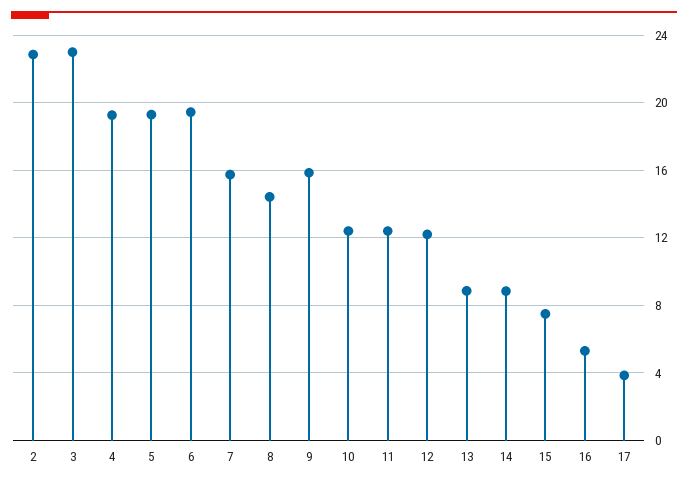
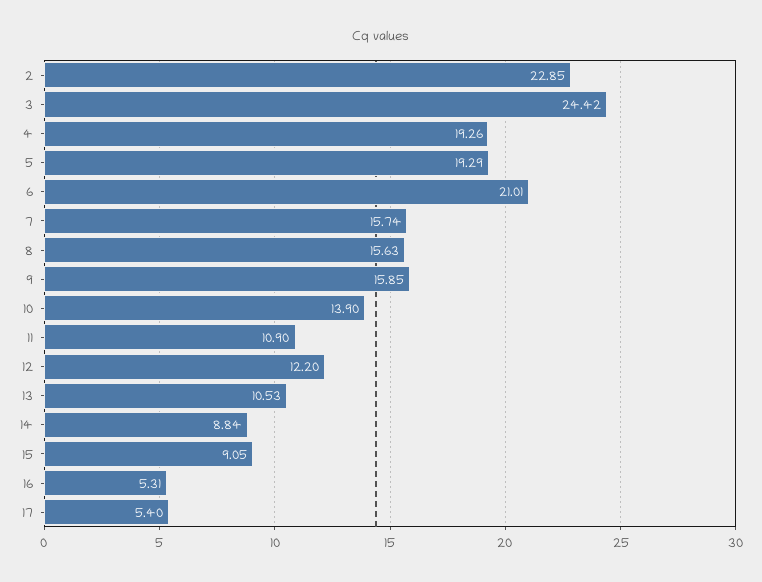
  {
    "2": 22.85,
-   "3": 23,
+   "3": 24.42,
    "4": 19.26,
    "5": 19.29,
-   "6": 19.5,
+   "6": 21.01,
    "7": 15.74,
-   "8": 14.5,
+   "8": 15.63,
    "9": 15.85,
-   "10": 12.5,
+   "10": 13.9,
-   "11": 12.5,
+   "11": 10.9,
    "12": 12.2,
-   "13": 9,
+   "13": 10.53,
    "14": 8.84,
-   "15": 7.5,
+   "15": 9.05,
    "16": 5.31,
-   "17": 4
+   "17": 5.4
  }

